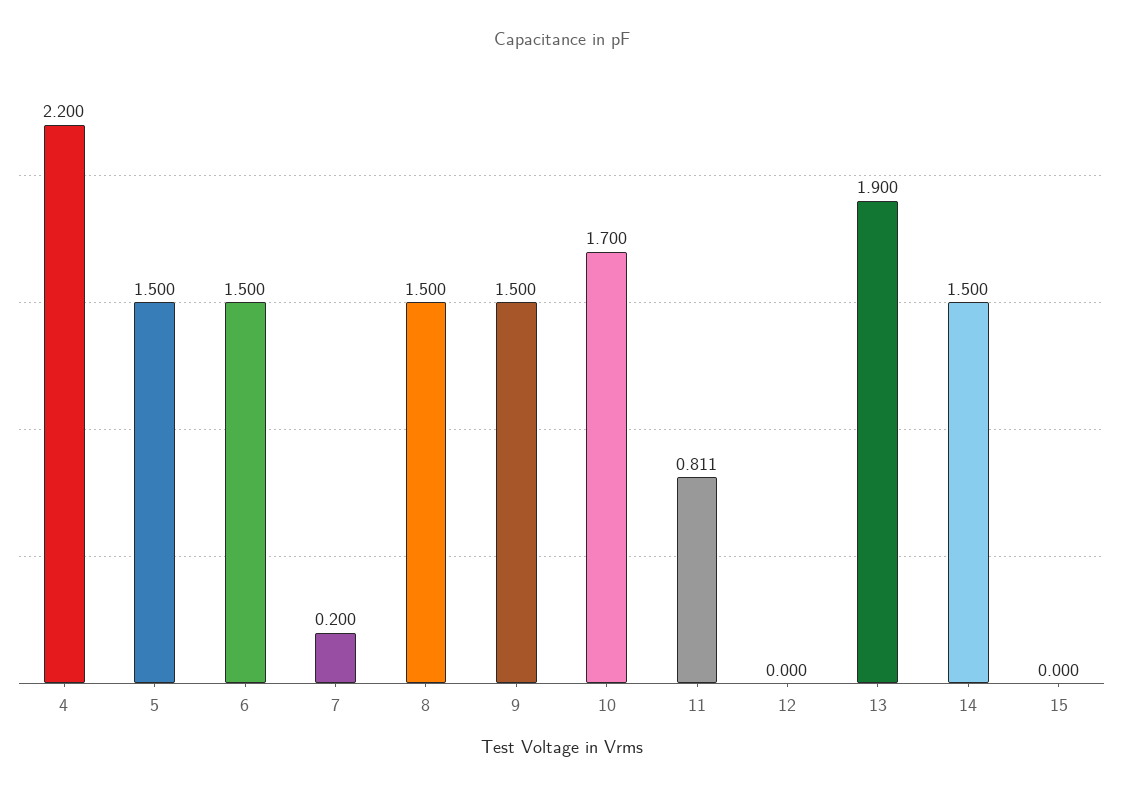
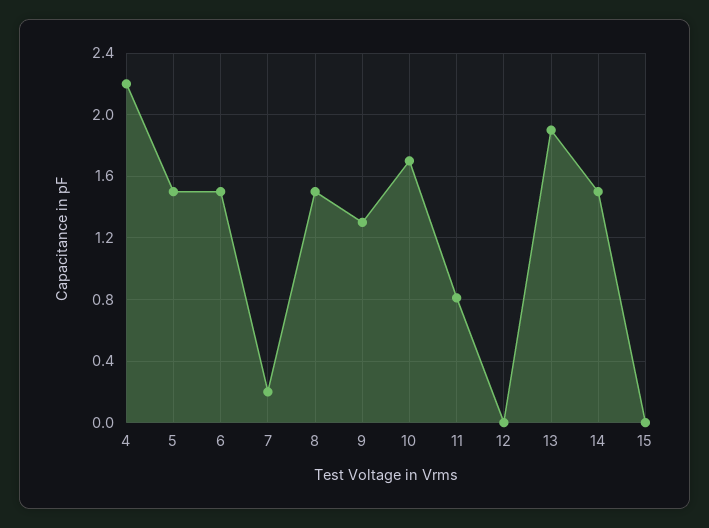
  {
    "4": 2.2,
    "5": 1.5,
    "6": 1.5,
    "7": 0.2,
    "8": 1.5,
-   "9": 1.5,
+   "9": 1.3,
    "10": 1.7,
    "11": 0.811,
    "12": 0,
    "13": 1.9,
    "14": 1.5,
    "15": 0
  }

